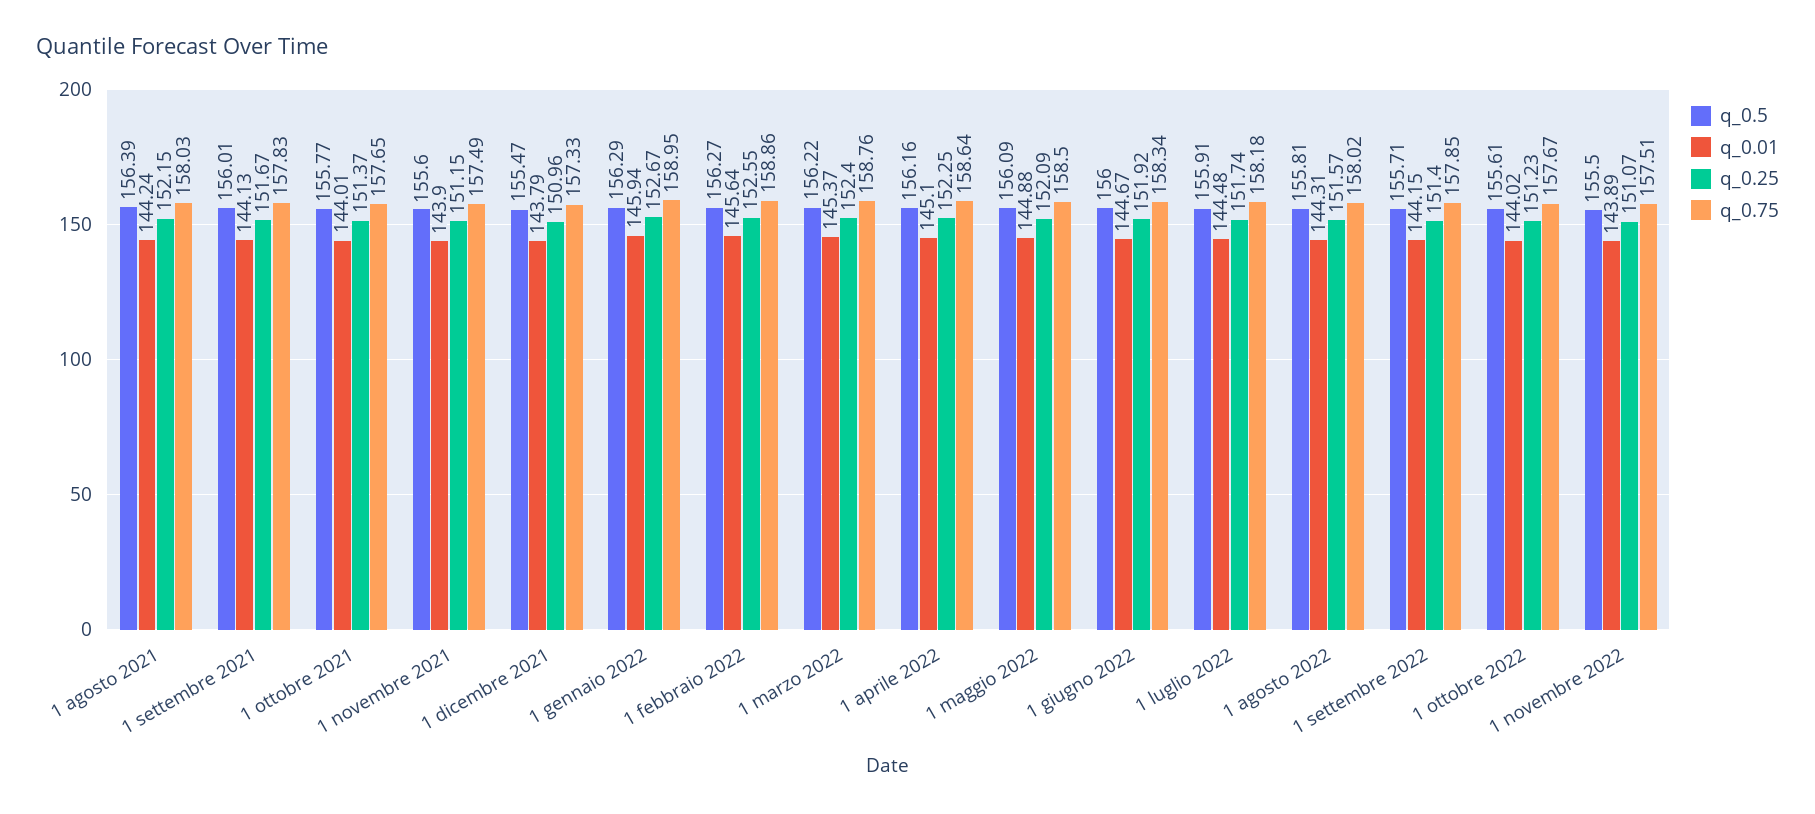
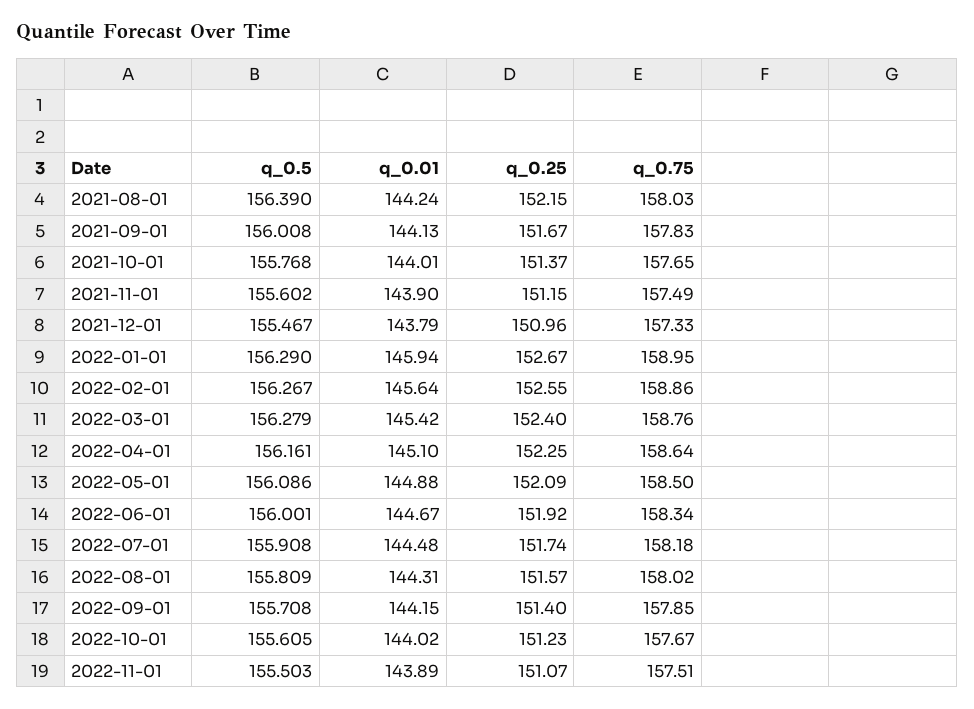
  {
    "q_0.5": {
      "1 agosto 2021": 156.39,
      "1 settembre 2021": 156.008,
      "1 ottobre 2021": 155.768,
      "1 novembre 2021": 155.602,
      "1 dicembre 2021": 155.467,
      "1 gennaio 2022": 156.29,
      "1 febbraio 2022": 156.267,
-     "1 marzo 2022": 156.22,
+     "1 marzo 2022": 156.279,
      "1 aprile 2022": 156.161,
      "1 maggio 2022": 156.086,
      "1 giugno 2022": 156.001,
      "1 luglio 2022": 155.908,
      "1 agosto 2022": 155.809,
      "1 settembre 2022": 155.708,
      "1 ottobre 2022": 155.605,
      "1 novembre 2022": 155.503
    },
    "q_0.01": {
      "1 agosto 2021": 144.24,
      "1 settembre 2021": 144.13,
      "1 ottobre 2021": 144.01,
      "1 novembre 2021": 143.9,
      "1 dicembre 2021": 143.79,
      "1 gennaio 2022": 145.94,
      "1 febbraio 2022": 145.64,
-     "1 marzo 2022": 145.37,
+     "1 marzo 2022": 145.42,
      "1 aprile 2022": 145.1,
      "1 maggio 2022": 144.88,
      "1 giugno 2022": 144.67,
      "1 luglio 2022": 144.48,
      "1 agosto 2022": 144.31,
      "1 settembre 2022": 144.15,
      "1 ottobre 2022": 144.02,
      "1 novembre 2022": 143.89
    },
    "q_0.25": {
      "1 agosto 2021": 152.15,
      "1 settembre 2021": 151.67,
      "1 ottobre 2021": 151.37,
      "1 novembre 2021": 151.15,
      "1 dicembre 2021": 150.96,
      "1 gennaio 2022": 152.67,
      "1 febbraio 2022": 152.55,
      "1 marzo 2022": 152.4,
      "1 aprile 2022": 152.25,
      "1 maggio 2022": 152.09,
      "1 giugno 2022": 151.92,
      "1 luglio 2022": 151.74,
      "1 agosto 2022": 151.57,
      "1 settembre 2022": 151.4,
      "1 ottobre 2022": 151.23,
      "1 novembre 2022": 151.07
    },
    "q_0.75": {
      "1 agosto 2021": 158.03,
      "1 settembre 2021": 157.83,
      "1 ottobre 2021": 157.65,
      "1 novembre 2021": 157.49,
      "1 dicembre 2021": 157.33,
      "1 gennaio 2022": 158.95,
      "1 febbraio 2022": 158.86,
      "1 marzo 2022": 158.76,
      "1 aprile 2022": 158.64,
      "1 maggio 2022": 158.5,
      "1 giugno 2022": 158.34,
      "1 luglio 2022": 158.18,
      "1 agosto 2022": 158.02,
      "1 settembre 2022": 157.85,
      "1 ottobre 2022": 157.67,
      "1 novembre 2022": 157.51
    }
  }

